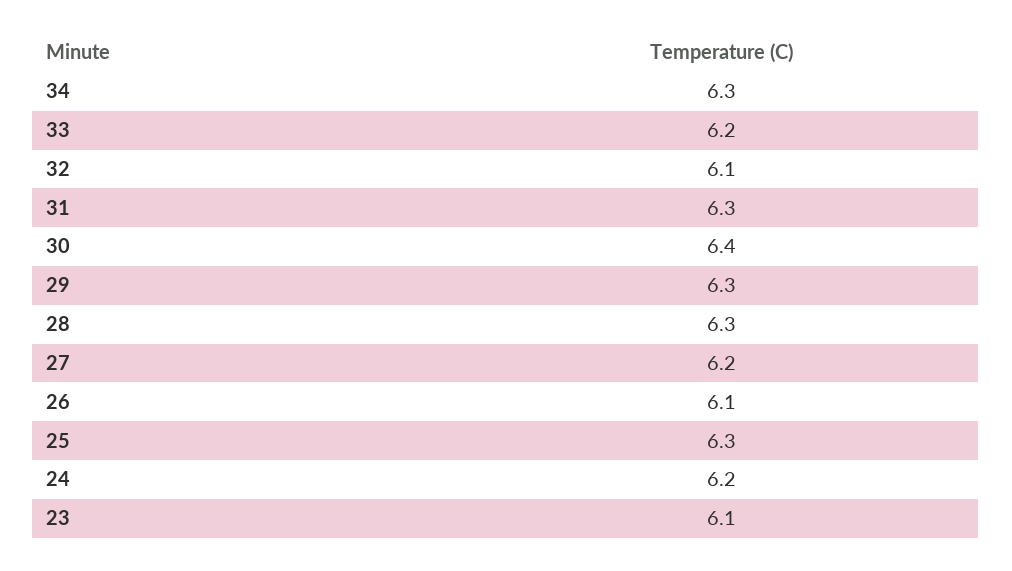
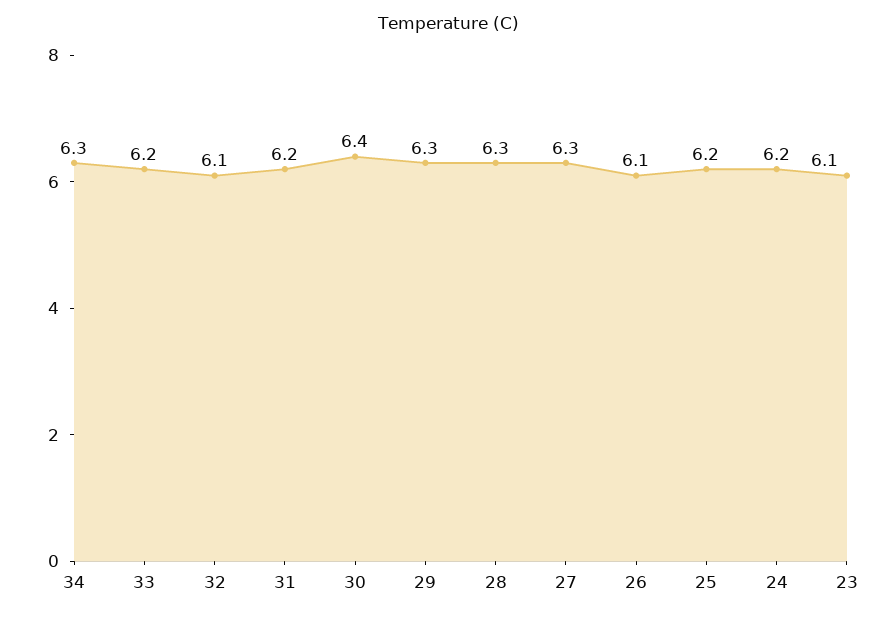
  {
    "34": 6.3,
    "33": 6.2,
    "32": 6.1,
-   "31": 6.3,
+   "31": 6.2,
    "30": 6.4,
    "29": 6.3,
    "28": 6.3,
-   "27": 6.2,
+   "27": 6.3,
    "26": 6.1,
-   "25": 6.3,
+   "25": 6.2,
    "24": 6.2,
    "23": 6.1
  }

